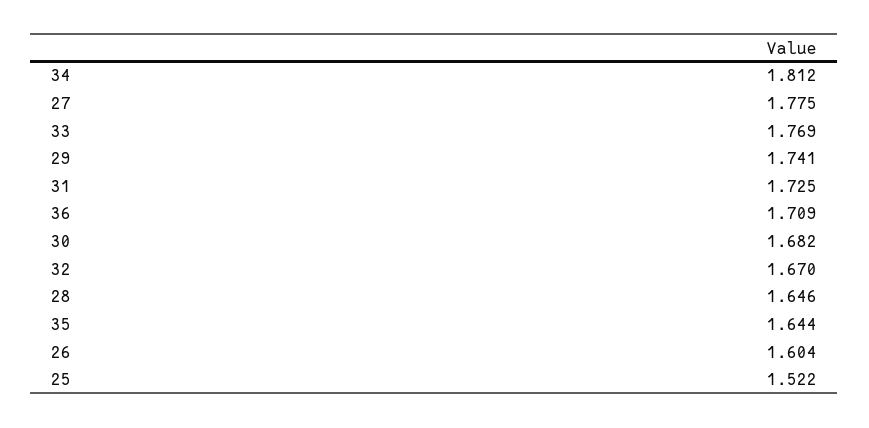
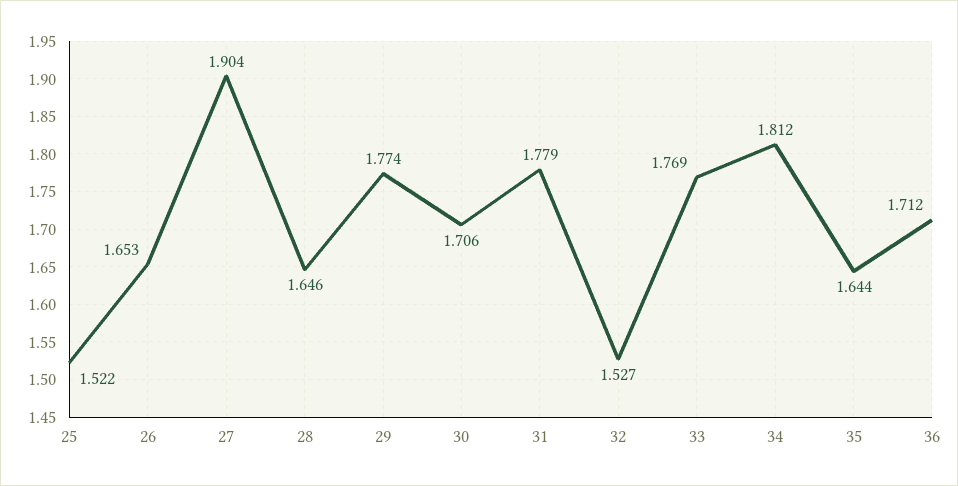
  {
    "34": 1.812,
-   "27": 1.775,
+   "27": 1.904,
    "33": 1.769,
-   "29": 1.741,
+   "29": 1.774,
-   "31": 1.725,
+   "31": 1.779,
-   "36": 1.709,
+   "36": 1.712,
-   "30": 1.682,
+   "30": 1.706,
-   "32": 1.67,
+   "32": 1.527,
    "28": 1.646,
    "35": 1.644,
-   "26": 1.604,
+   "26": 1.653,
    "25": 1.522
  }

